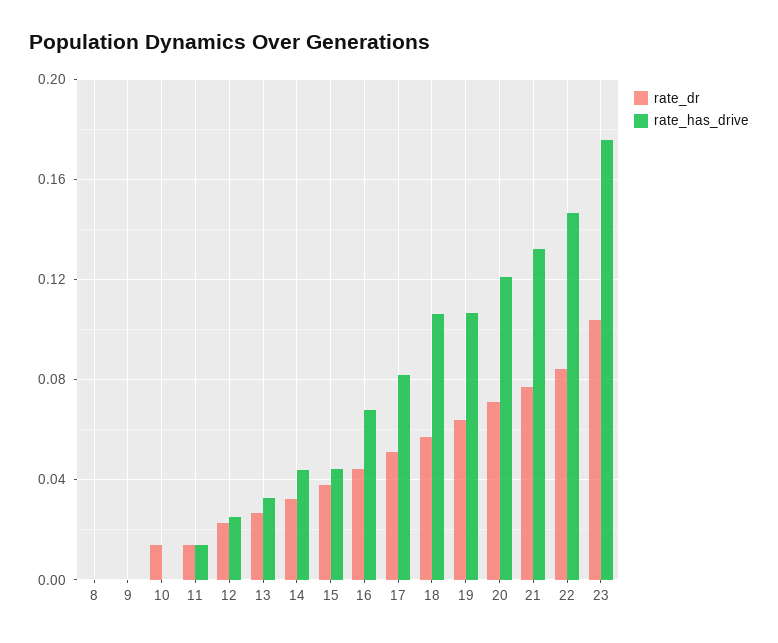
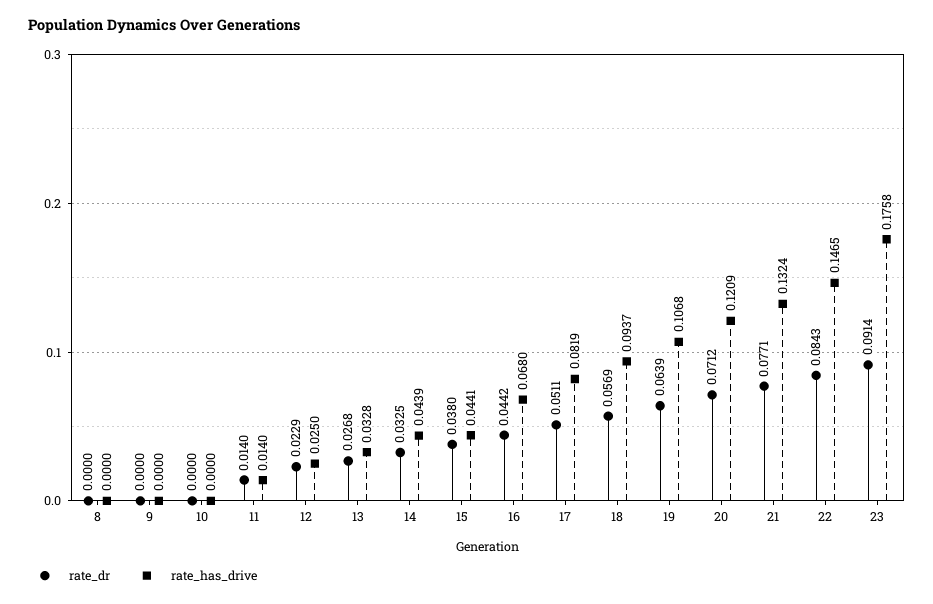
  {
    "rate_dr": {
      "8": 0,
      "9": 0,
-     "10": 0.015,
+     "10": 0,
      "11": 0.014,
      "12": 0.0229,
      "13": 0.0268,
      "14": 0.0325,
      "15": 0.038,
      "16": 0.0442,
      "17": 0.0511,
      "18": 0.0569,
      "19": 0.0639,
      "20": 0.0712,
      "21": 0.0771,
      "22": 0.0843,
-     "23": 0.105
+     "23": 0.0914
    },
    "rate_has_drive": {
      "8": 0,
      "9": 0,
      "10": 0,
      "11": 0.014,
      "12": 0.025,
      "13": 0.0328,
      "14": 0.0439,
      "15": 0.0441,
      "16": 0.068,
      "17": 0.0819,
-     "18": 0.105,
+     "18": 0.0937,
      "19": 0.1068,
      "20": 0.1209,
      "21": 0.1324,
      "22": 0.1465,
      "23": 0.1758
    }
  }

